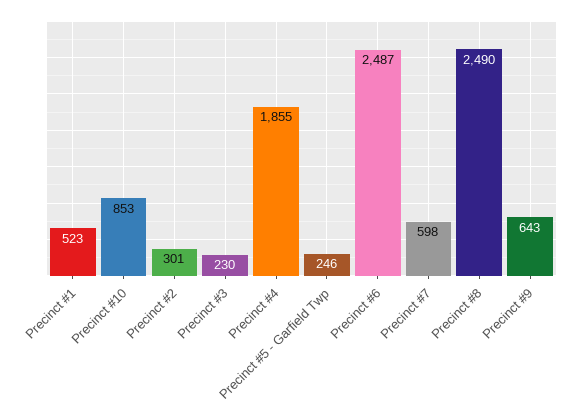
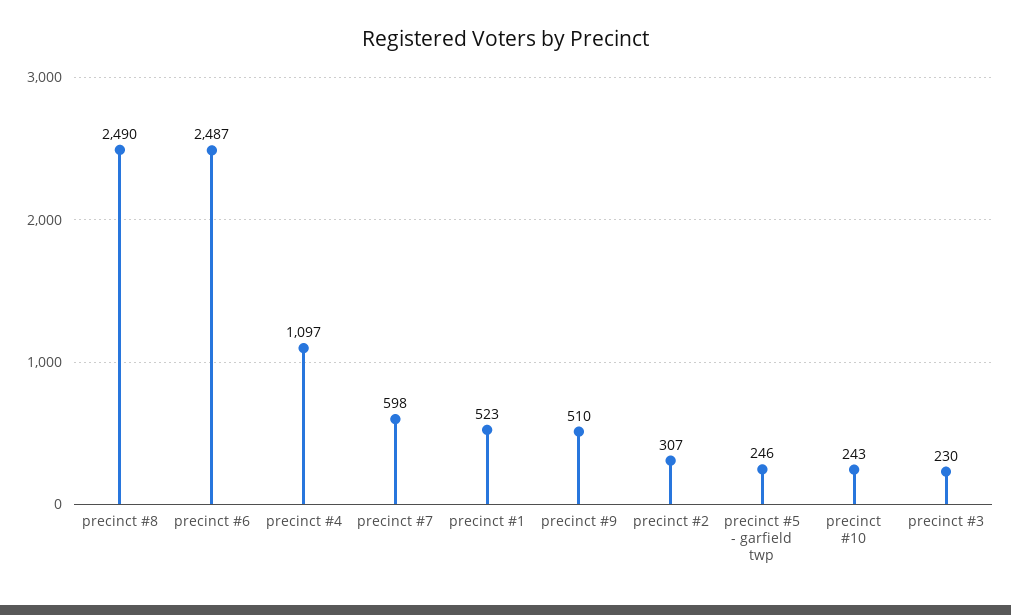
  {
    "Precinct #1": 523,
-   "Precinct #10": 853,
+   "Precinct #10": 243,
-   "Precinct #2": 301,
+   "Precinct #2": 307,
    "Precinct #3": 230,
-   "Precinct #4": 1855,
+   "Precinct #4": 1097,
    "Precinct #5 - Garfield Twp": 246,
    "Precinct #6": 2487,
    "Precinct #7": 598,
    "Precinct #8": 2490,
-   "Precinct #9": 643
+   "Precinct #9": 510
  }

